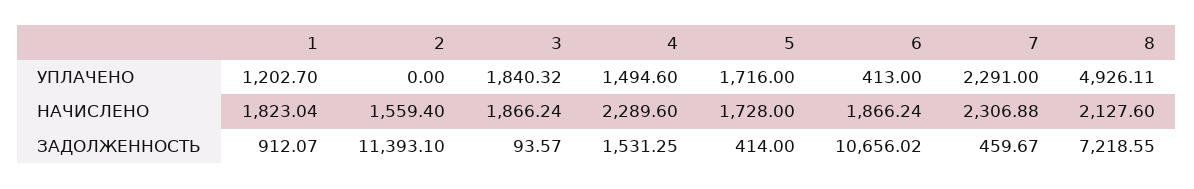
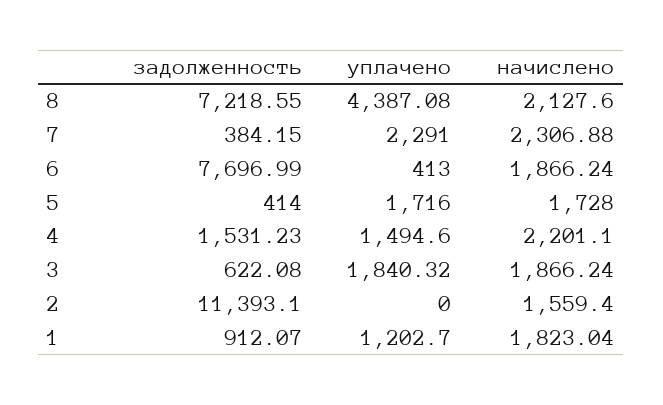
  {
    "1": {
      "УПЛАЧЕНО": 1202.7,
      "НАЧИСЛЕНО": 1823.04,
      "ЗАДОЛЖЕННОСТЬ": 912.07
    },
    "2": {
      "УПЛАЧЕНО": 0,
      "НАЧИСЛЕНО": 1559.4,
      "ЗАДОЛЖЕННОСТЬ": 11393.1
    },
    "3": {
      "УПЛАЧЕНО": 1840.32,
      "НАЧИСЛЕНО": 1866.24,
-     "ЗАДОЛЖЕННОСТЬ": 93.57
+     "ЗАДОЛЖЕННОСТЬ": 622.08
    },
    "4": {
      "УПЛАЧЕНО": 1494.6,
-     "НАЧИСЛЕНО": 2289.6,
+     "НАЧИСЛЕНО": 2201.1,
-     "ЗАДОЛЖЕННОСТЬ": 1531.25
+     "ЗАДОЛЖЕННОСТЬ": 1531.23
    },
    "5": {
      "УПЛАЧЕНО": 1716,
      "НАЧИСЛЕНО": 1728,
      "ЗАДОЛЖЕННОСТЬ": 414
    },
    "6": {
      "УПЛАЧЕНО": 413,
      "НАЧИСЛЕНО": 1866.24,
-     "ЗАДОЛЖЕННОСТЬ": 10656.02
+     "ЗАДОЛЖЕННОСТЬ": 7696.99
    },
    "7": {
      "УПЛАЧЕНО": 2291,
      "НАЧИСЛЕНО": 2306.88,
-     "ЗАДОЛЖЕННОСТЬ": 459.67
+     "ЗАДОЛЖЕННОСТЬ": 384.15
    },
    "8": {
-     "УПЛАЧЕНО": 4926.11,
+     "УПЛАЧЕНО": 4387.08,
      "НАЧИСЛЕНО": 2127.6,
      "ЗАДОЛЖЕННОСТЬ": 7218.55
    }
  }

